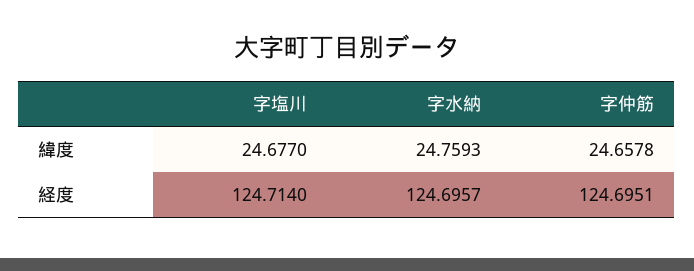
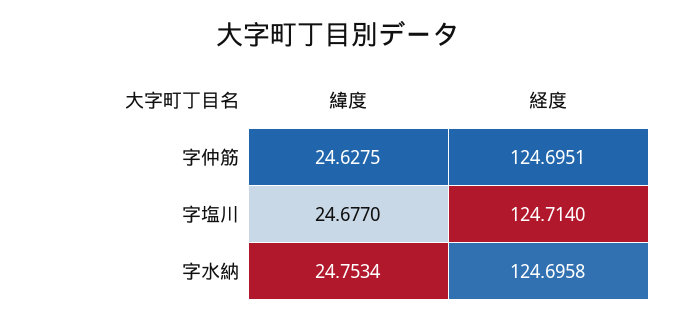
  {
    "字塩川": {
      "緯度": 24.677,
      "経度": 124.714
    },
    "字水納": {
-     "緯度": 24.7593,
+     "緯度": 24.7534,
-     "経度": 124.6957
+     "経度": 124.6958
    },
    "字仲筋": {
-     "緯度": 24.6578,
+     "緯度": 24.6275,
      "経度": 124.6951
    }
  }

